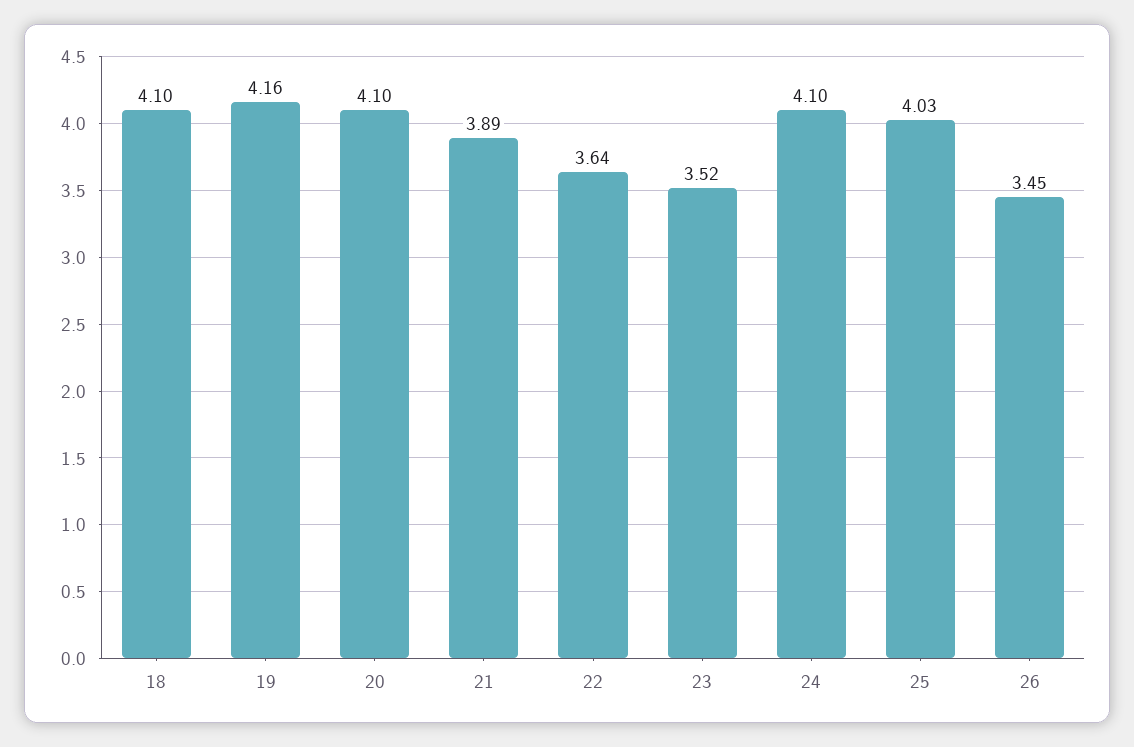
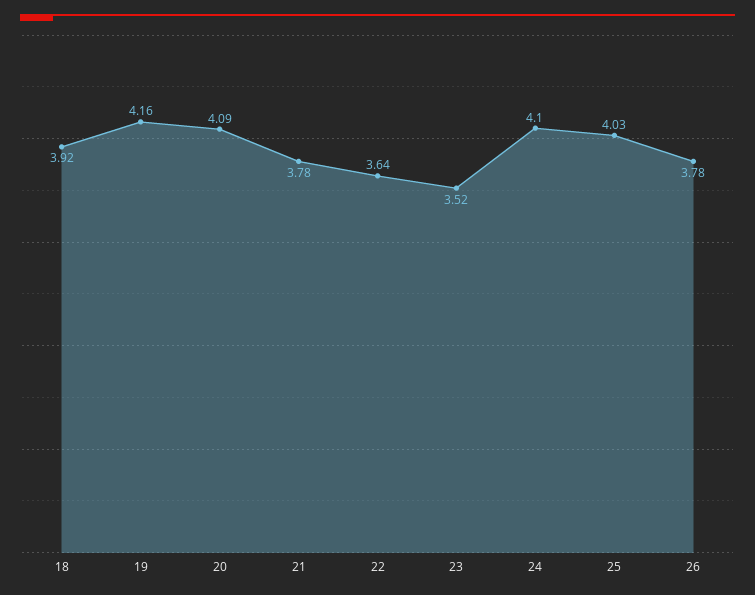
  {
-   "18": 4.1,
+   "18": 3.92,
    "19": 4.16,
-   "20": 4.1,
+   "20": 4.09,
-   "21": 3.89,
+   "21": 3.78,
    "22": 3.64,
    "23": 3.52,
    "24": 4.1,
    "25": 4.03,
-   "26": 3.45
+   "26": 3.78
  }

